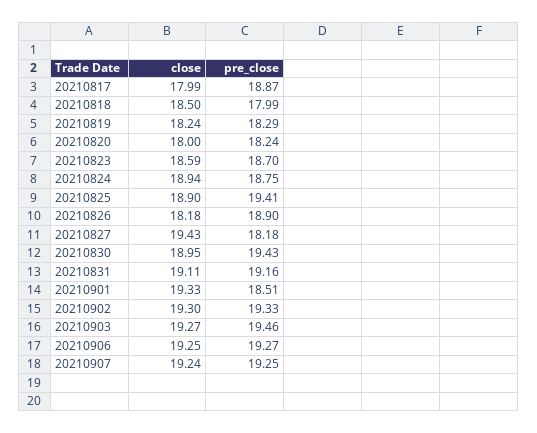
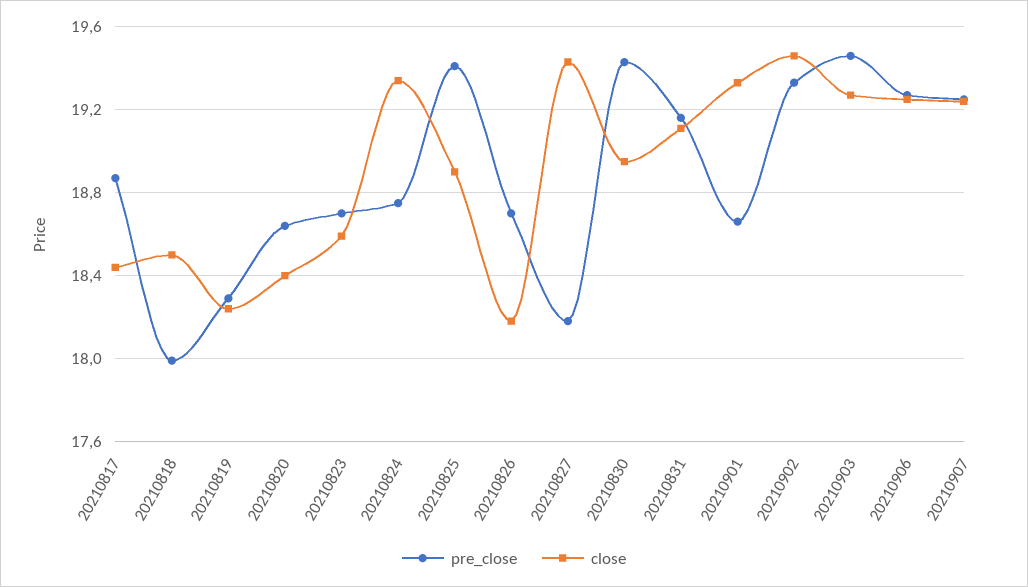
  {
    "close": {
-     "20210817": 17.99,
+     "20210817": 18.45,
      "20210818": 18.5,
      "20210819": 18.24,
-     "20210820": 18,
+     "20210820": 18.4,
      "20210823": 18.59,
-     "20210824": 18.94,
+     "20210824": 19.35,
      "20210825": 18.9,
      "20210826": 18.18,
      "20210827": 19.43,
      "20210830": 18.95,
      "20210831": 19.11,
      "20210901": 19.33,
-     "20210902": 19.3,
+     "20210902": 19.45,
      "20210903": 19.27,
      "20210906": 19.25,
      "20210907": 19.24
    },
    "pre_close": {
      "20210817": 18.87,
      "20210818": 17.99,
      "20210819": 18.29,
-     "20210820": 18.24,
+     "20210820": 18.65,
      "20210823": 18.7,
      "20210824": 18.75,
      "20210825": 19.41,
-     "20210826": 18.9,
+     "20210826": 18.7,
      "20210827": 18.18,
      "20210830": 19.43,
      "20210831": 19.16,
-     "20210901": 18.51,
+     "20210901": 18.65,
      "20210902": 19.33,
      "20210903": 19.46,
      "20210906": 19.27,
      "20210907": 19.25
    }
  }

